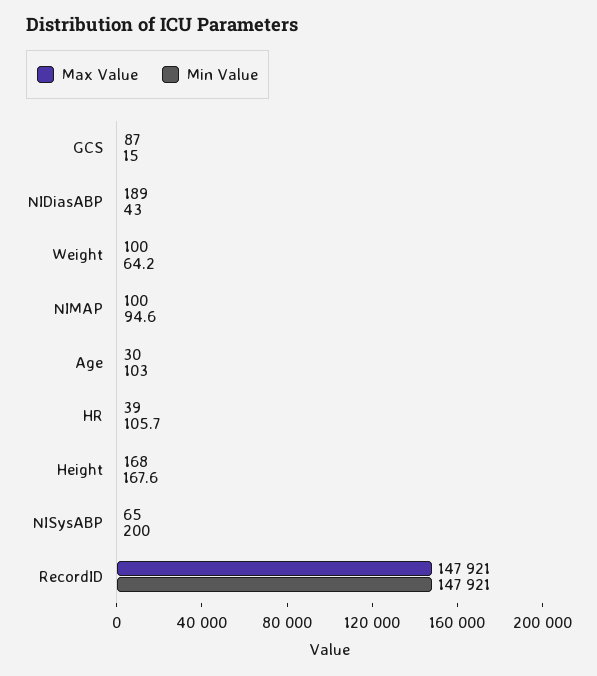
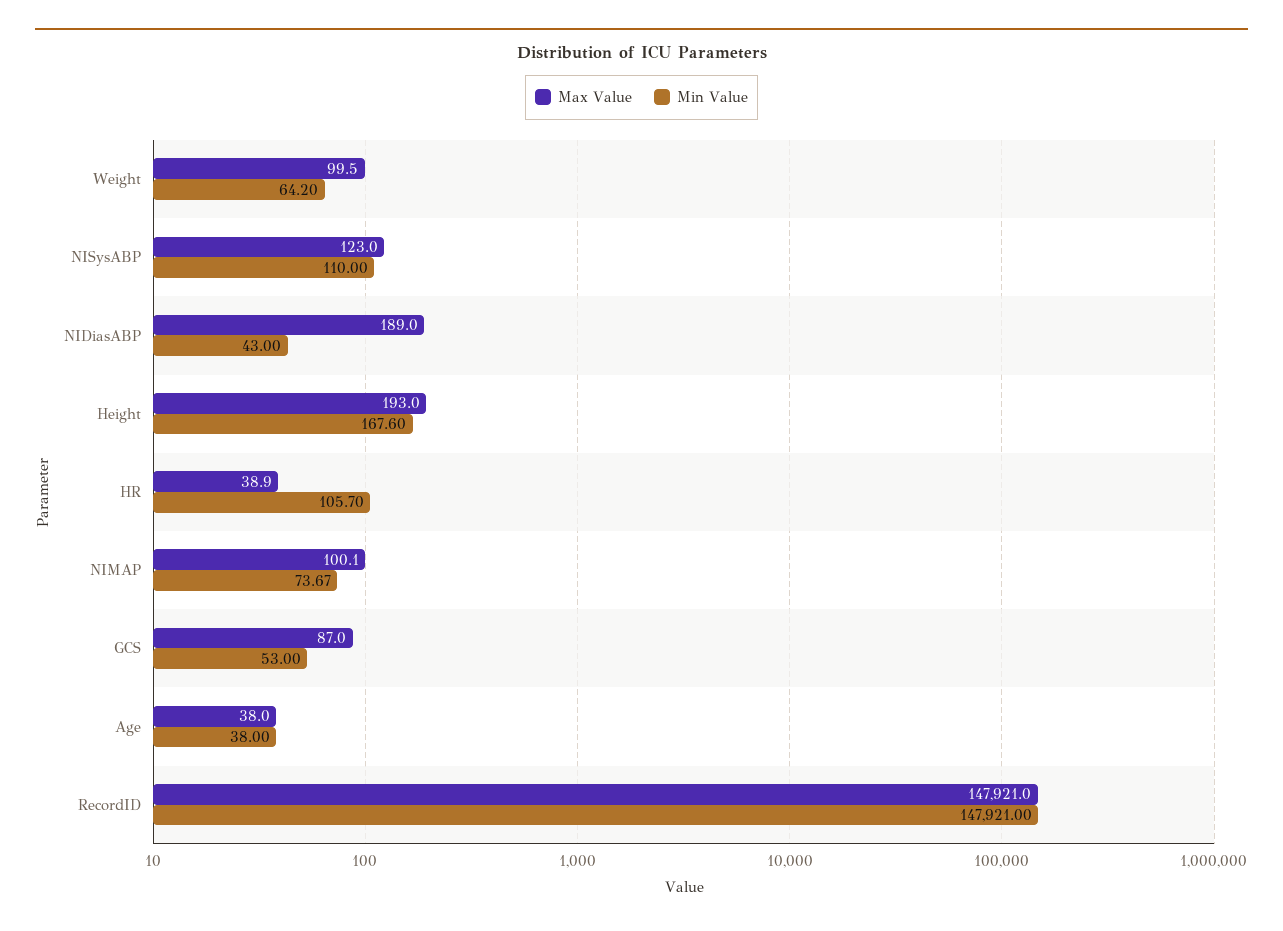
  {
    "Max Value": {
      "GCS": 87,
      "NIDiasABP": 189,
      "Weight": 99.5,
      "NIMAP": 100.1,
-     "Age": 30,
+     "Age": 38,
      "HR": 38.9,
-     "Height": 168,
+     "Height": 193,
-     "NISysABP": 65,
+     "NISysABP": 123,
      "RecordID": 147921
    },
    "Min Value": {
-     "GCS": 15,
+     "GCS": 53,
      "NIDiasABP": 43,
      "Weight": 64.2,
-     "NIMAP": 94.6,
+     "NIMAP": 73.67,
-     "Age": 103,
+     "Age": 38,
      "HR": 105.7,
      "Height": 167.6,
-     "NISysABP": 200,
+     "NISysABP": 110,
      "RecordID": 147921
    }
  }

